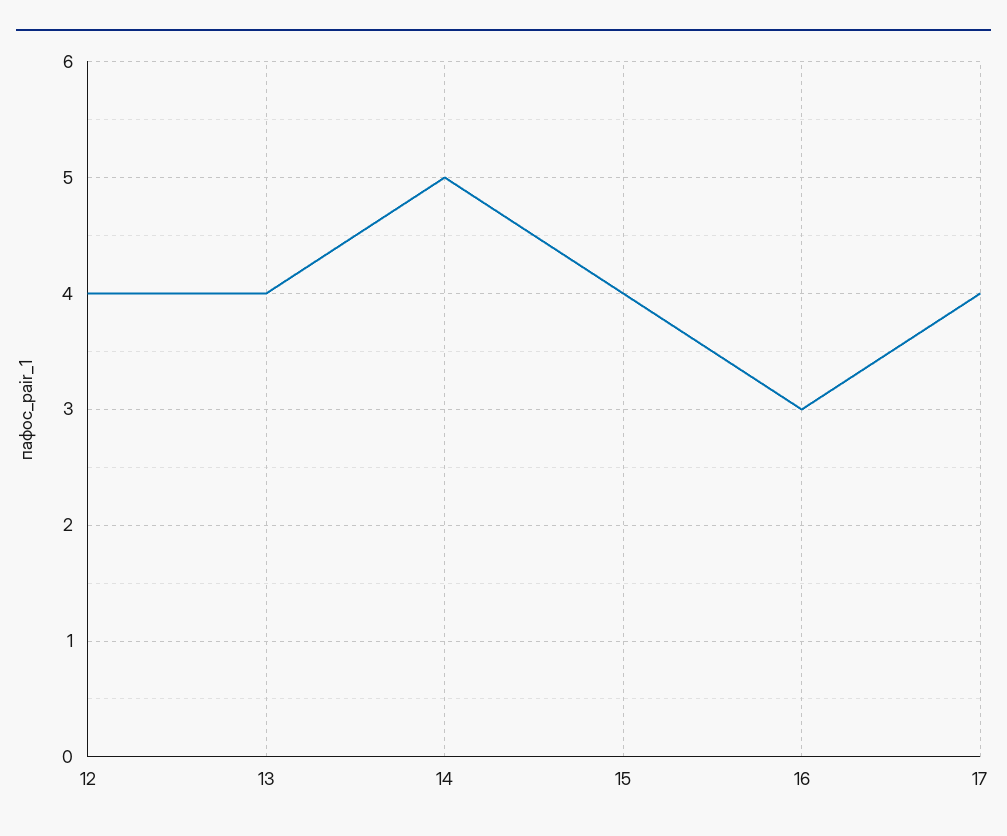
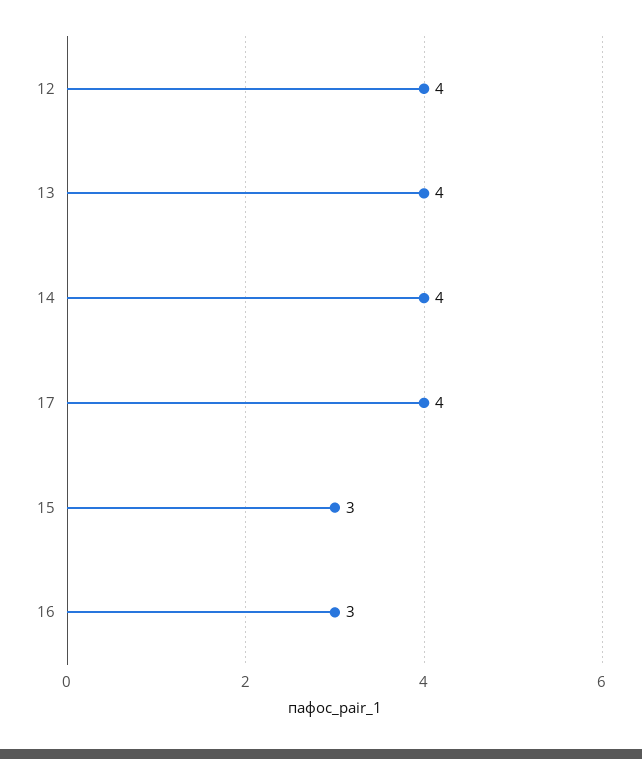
  {
    "12": 4,
    "13": 4,
-   "14": 5,
+   "14": 4,
-   "15": 4,
+   "15": 3,
    "16": 3,
    "17": 4
  }

